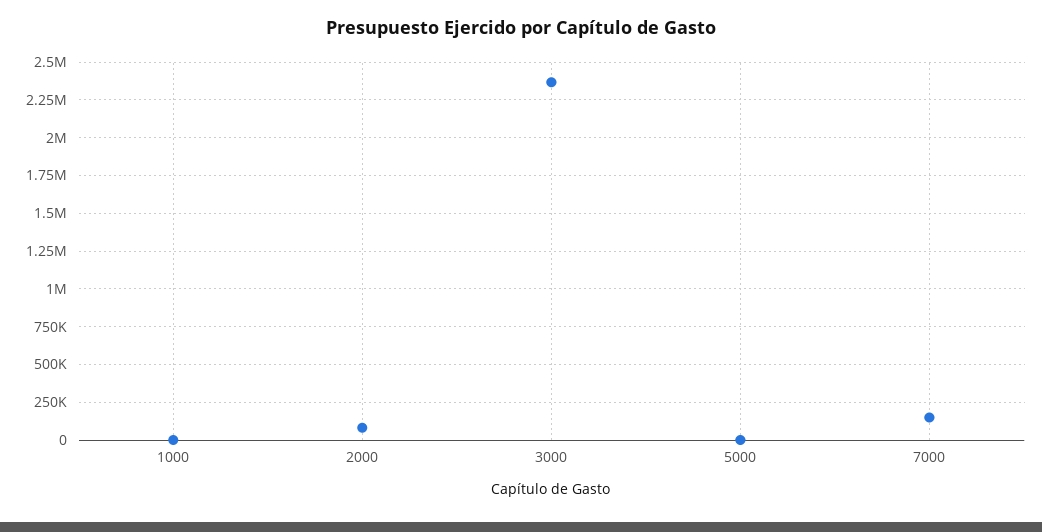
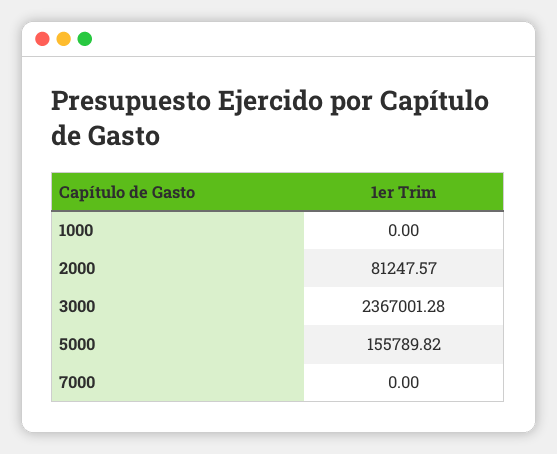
  {
    "1000": 0,
    "2000": 81247.57,
    "3000": 2367001.28,
-   "5000": 0,
+   "5000": 155789.82,
-   "7000": 150000
+   "7000": 0
  }

